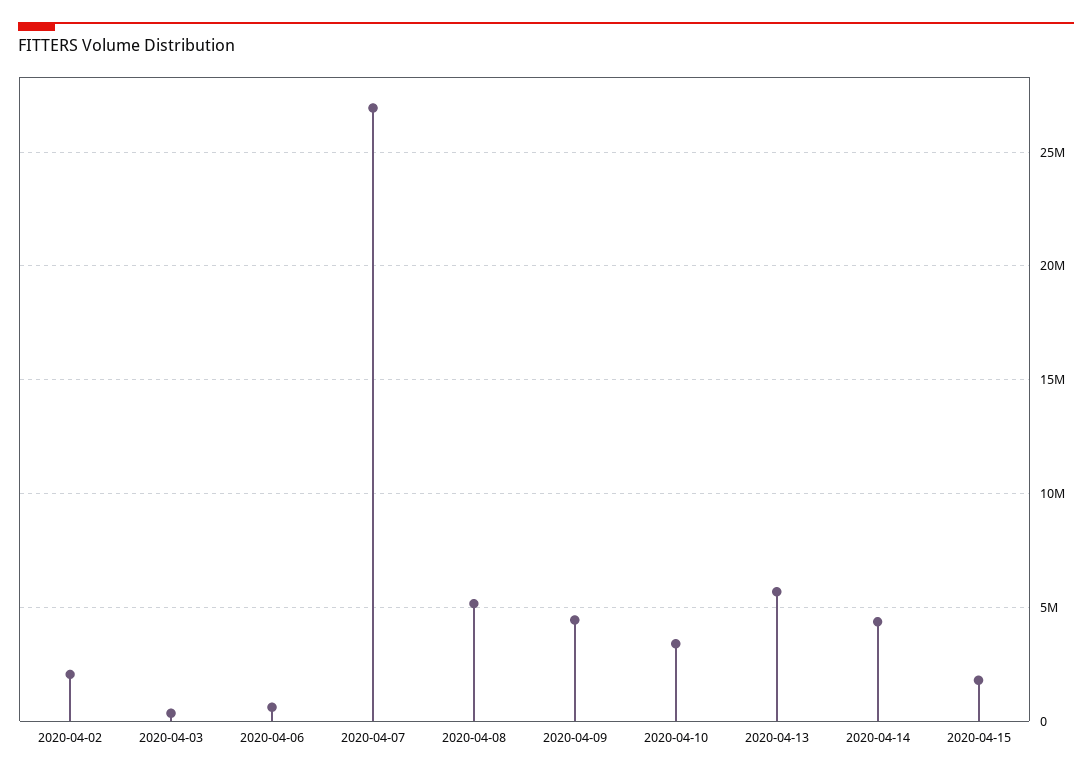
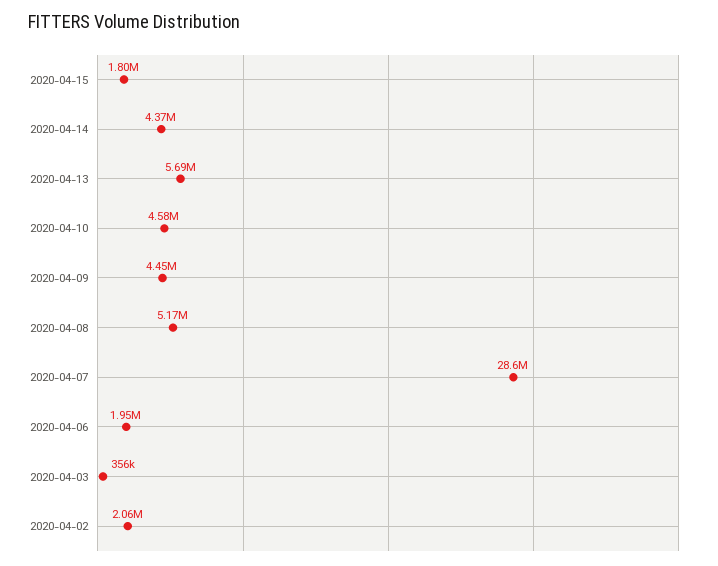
  {
    "2020-04-02": 2060000,
    "2020-04-03": 356000,
-   "2020-04-06": 500000,
+   "2020-04-06": 1950000,
-   "2020-04-07": 27000000,
+   "2020-04-07": 28600000,
    "2020-04-08": 5170000,
    "2020-04-09": 4450000,
-   "2020-04-10": 3500000,
+   "2020-04-10": 4580000,
    "2020-04-13": 5690000,
    "2020-04-14": 4370000,
    "2020-04-15": 1800000
  }

